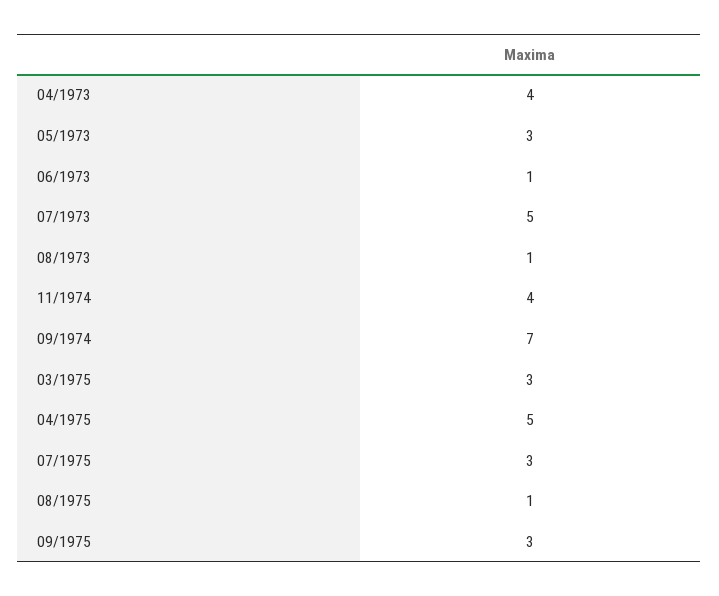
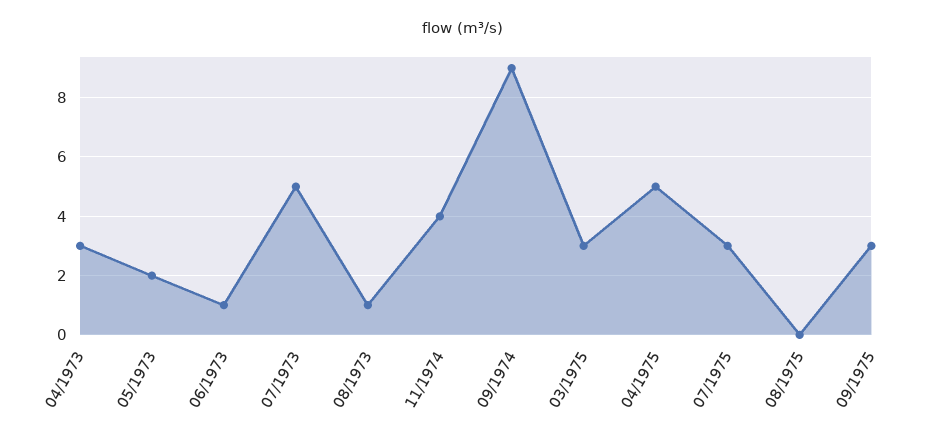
  {
-   "04/1973": 4,
+   "04/1973": 3,
-   "05/1973": 3,
+   "05/1973": 2,
    "06/1973": 1,
    "07/1973": 5,
    "08/1973": 1,
    "11/1974": 4,
-   "09/1974": 7,
+   "09/1974": 9,
    "03/1975": 3,
    "04/1975": 5,
    "07/1975": 3,
-   "08/1975": 1,
+   "08/1975": 0,
    "09/1975": 3
  }

